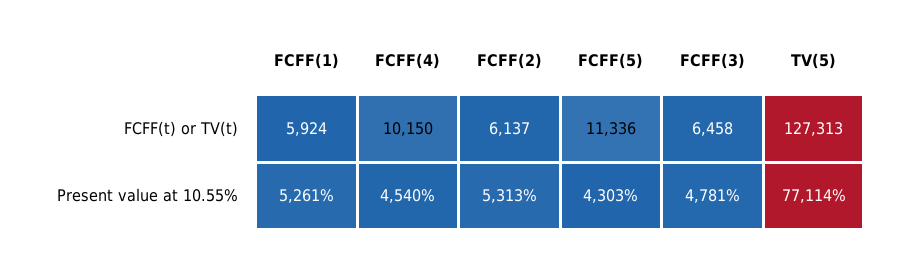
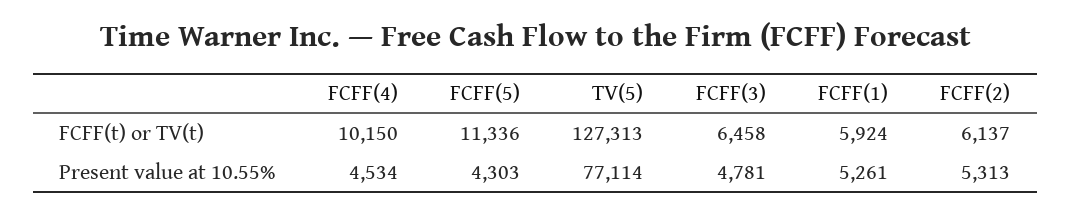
  {
    "FCFF(1)": {
      "FCFF(t) or TV(t)": 5924,
      "Present value at 10.55%": 5261
    },
    "FCFF(4)": {
      "FCFF(t) or TV(t)": 10150,
-     "Present value at 10.55%": 4540
+     "Present value at 10.55%": 4534
    },
    "FCFF(2)": {
      "FCFF(t) or TV(t)": 6137,
      "Present value at 10.55%": 5313
    },
    "FCFF(5)": {
      "FCFF(t) or TV(t)": 11336,
      "Present value at 10.55%": 4303
    },
    "FCFF(3)": {
      "FCFF(t) or TV(t)": 6458,
      "Present value at 10.55%": 4781
    },
    "TV(5)": {
      "FCFF(t) or TV(t)": 127313,
      "Present value at 10.55%": 77114
    }
  }

